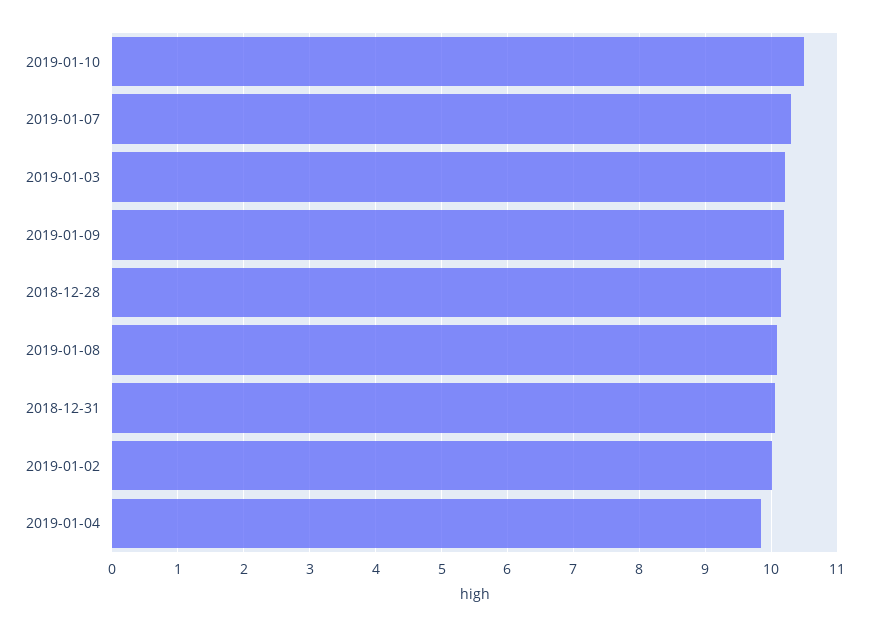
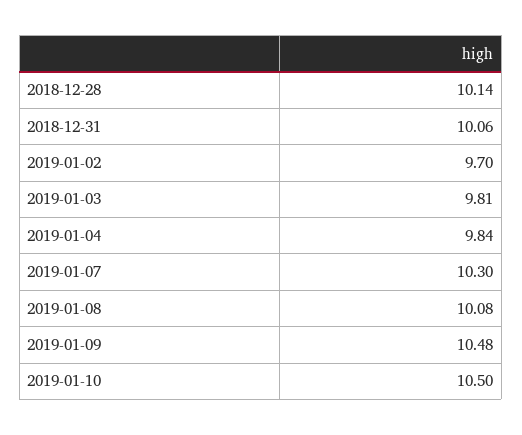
  {
    "2019-01-10": 10.5,
    "2019-01-07": 10.3,
-   "2019-01-03": 10.2,
+   "2019-01-03": 9.81,
-   "2019-01-09": 10.2,
+   "2019-01-09": 10.48,
    "2018-12-28": 10.14,
    "2019-01-08": 10.08,
    "2018-12-31": 10.06,
-   "2019-01-02": 10,
+   "2019-01-02": 9.7,
    "2019-01-04": 9.84
  }

